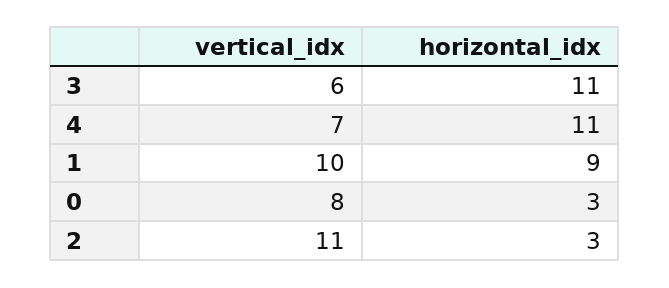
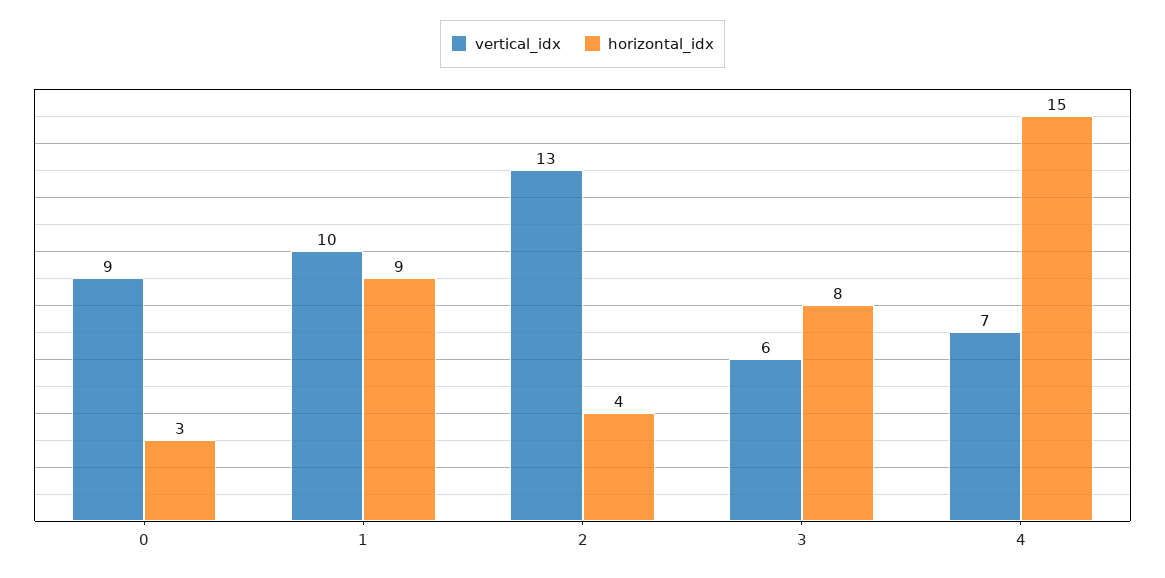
  {
    "vertical_idx": {
      "3": 6,
      "4": 7,
      "1": 10,
-     "0": 8,
+     "0": 9,
-     "2": 11
+     "2": 13
    },
    "horizontal_idx": {
-     "3": 11,
+     "3": 8,
-     "4": 11,
+     "4": 15,
      "1": 9,
      "0": 3,
-     "2": 3
+     "2": 4
    }
  }

